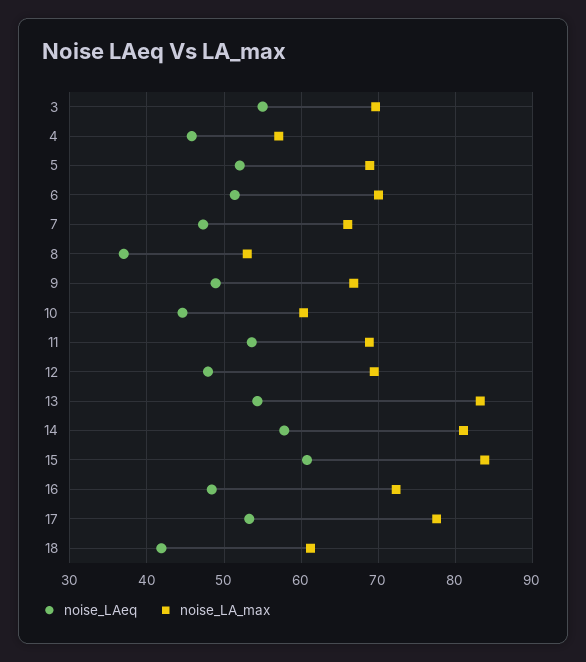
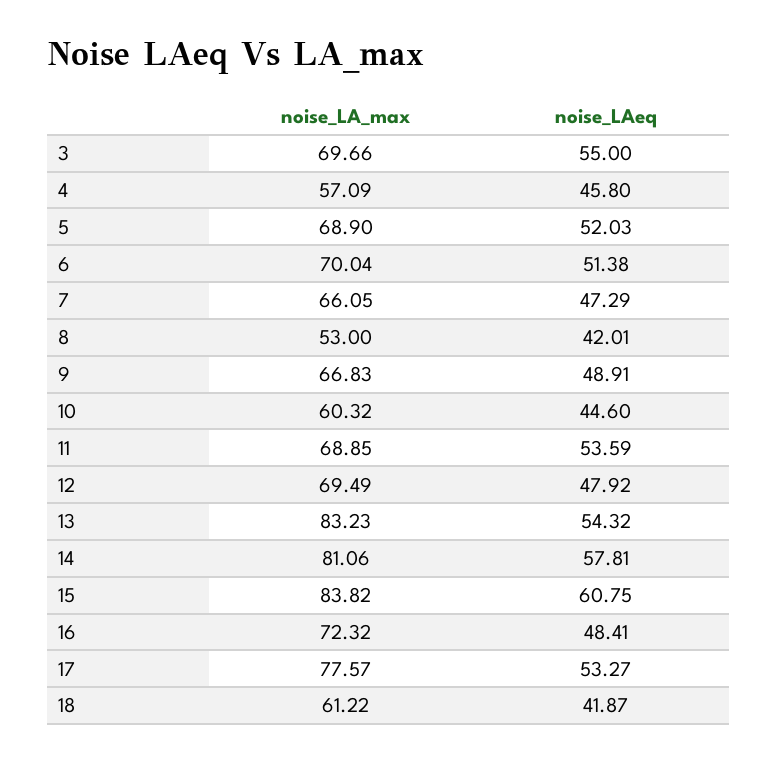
  {
    "noise_LAeq": {
      "3": 55,
      "4": 45.8,
      "5": 52.03,
      "6": 51.38,
      "7": 47.29,
-     "8": 37,
+     "8": 42.01,
      "9": 48.91,
      "10": 44.6,
      "11": 53.59,
      "12": 47.92,
      "13": 54.32,
      "14": 57.81,
      "15": 60.75,
      "16": 48.41,
      "17": 53.27,
      "18": 41.87
    },
    "noise_LA_max": {
      "3": 69.66,
      "4": 57.09,
      "5": 68.9,
      "6": 70.04,
      "7": 66.05,
      "8": 53,
      "9": 66.83,
      "10": 60.32,
      "11": 68.85,
      "12": 69.49,
      "13": 83.23,
      "14": 81.06,
      "15": 83.82,
      "16": 72.32,
      "17": 77.57,
      "18": 61.22
    }
  }

